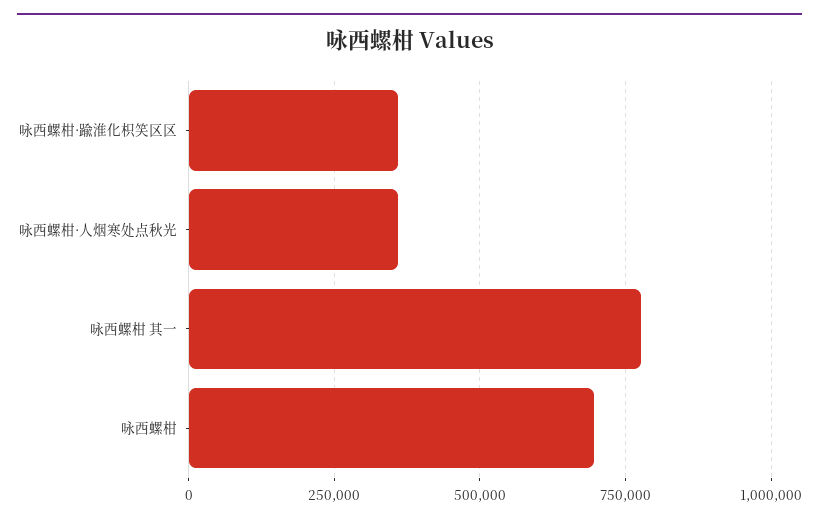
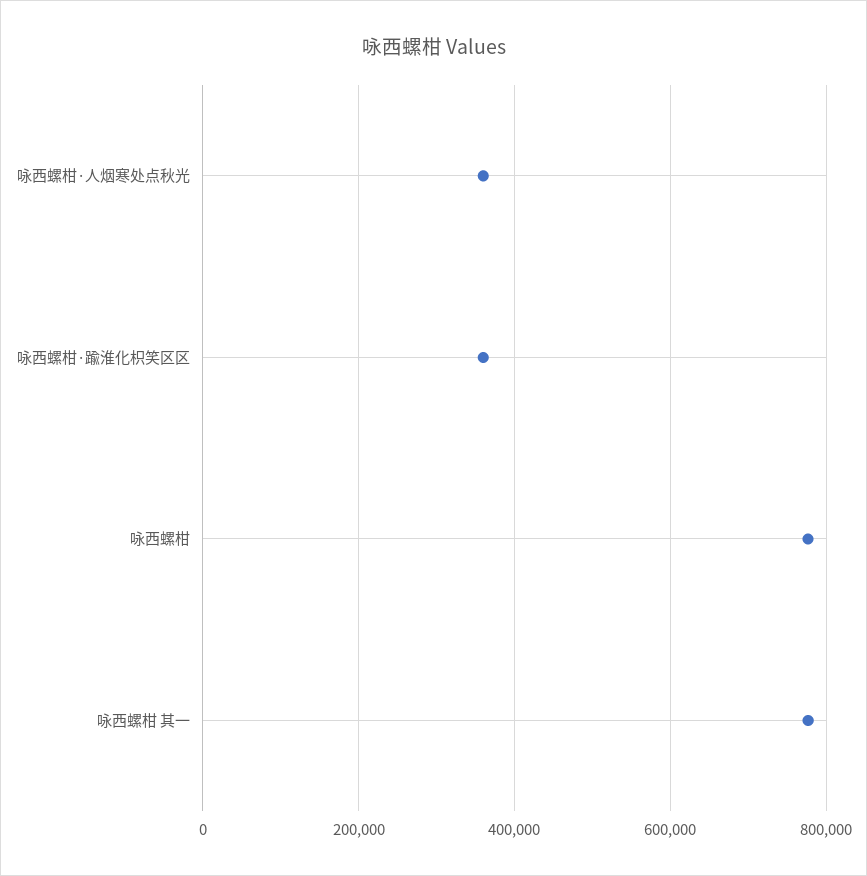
  {
    "咏西螺柑·踰淮化枳笑区区": 360000,
    "咏西螺柑·人烟寒处点秋光": 360000,
    "咏西螺柑 其一": 780000,
-   "咏西螺柑": 700000
+   "咏西螺柑": 780000
  }

